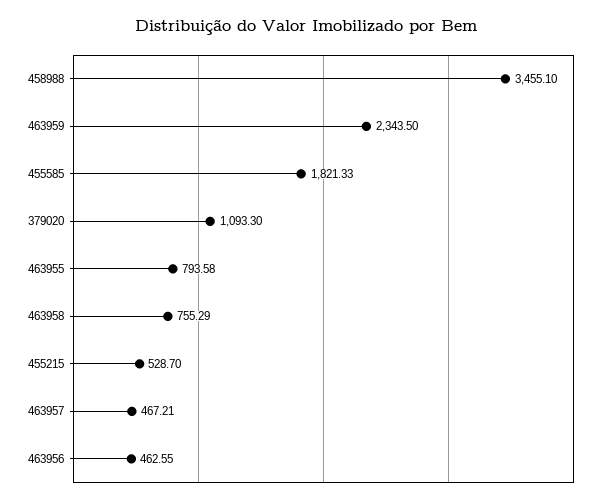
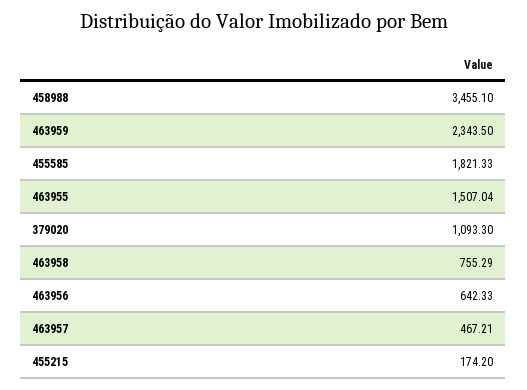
  {
    "458988": 3455.1,
    "463959": 2343.5,
    "455585": 1821.33,
    "379020": 1093.3,
-   "463955": 793.58,
+   "463955": 1507.04,
    "463958": 755.29,
-   "455215": 528.7,
+   "455215": 174.2,
    "463957": 467.21,
-   "463956": 462.55
+   "463956": 642.33
  }

